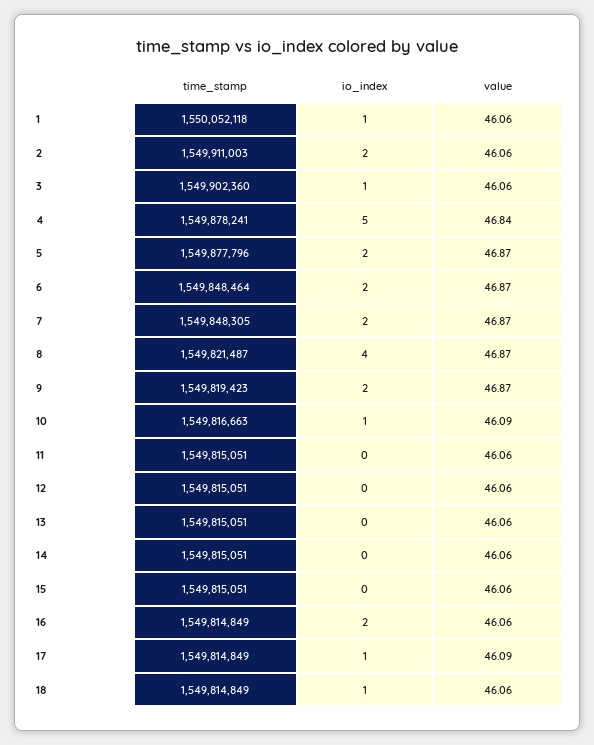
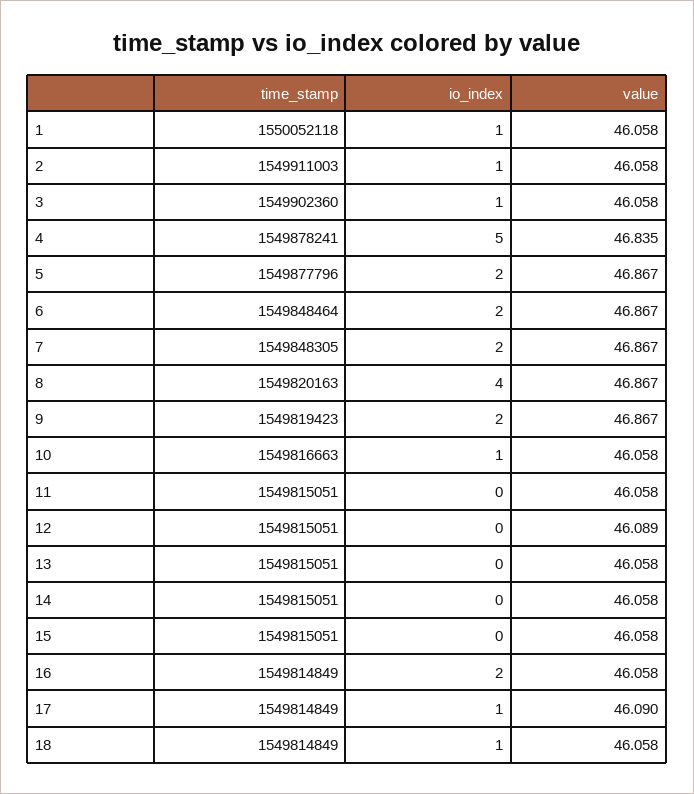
  {
    "time_stamp": {
      "1": 1550052118,
      "2": 1549911003,
      "3": 1549902360,
      "4": 1549878241,
      "5": 1549877796,
      "6": 1549848464,
      "7": 1549848305,
-     "8": 1549821487,
+     "8": 1549820163,
      "9": 1549819423,
      "10": 1549816663,
      "11": 1549815051,
      "12": 1549815051,
      "13": 1549815051,
      "14": 1549815051,
      "15": 1549815051,
      "16": 1549814849,
      "17": 1549814849,
      "18": 1549814849
    },
    "io_index": {
      "1": 1,
-     "2": 2,
+     "2": 1,
      "3": 1,
      "4": 5,
      "5": 2,
      "6": 2,
      "7": 2,
      "8": 4,
      "9": 2,
      "10": 1,
      "11": 0,
      "12": 0,
      "13": 0,
      "14": 0,
      "15": 0,
      "16": 2,
      "17": 1,
      "18": 1
    },
    "value": {
      "1": 46.058,
      "2": 46.058,
      "3": 46.058,
      "4": 46.835,
      "5": 46.867,
      "6": 46.867,
      "7": 46.867,
      "8": 46.867,
      "9": 46.867,
-     "10": 46.09,
+     "10": 46.058,
      "11": 46.058,
-     "12": 46.06,
+     "12": 46.089,
      "13": 46.058,
      "14": 46.058,
      "15": 46.058,
      "16": 46.058,
      "17": 46.09,
      "18": 46.058
    }
  }

